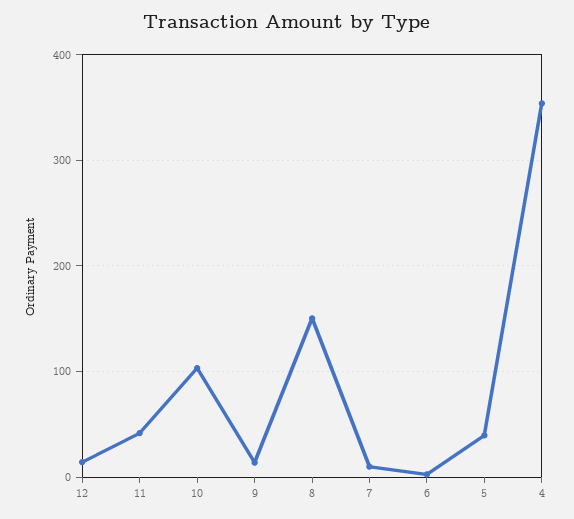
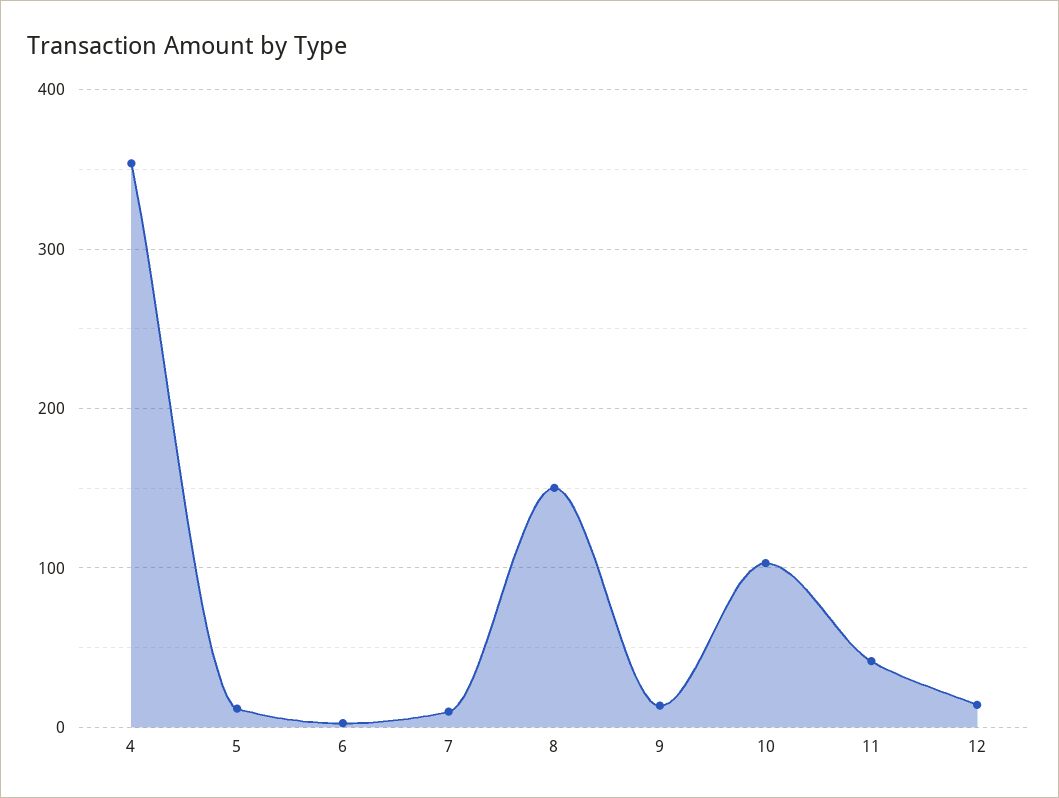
  {
    "12": 10,
    "11": 40,
    "10": 100,
    "9": 10,
    "8": 150,
    "7": 10,
    "6": 0,
-   "5": 40,
+   "5": 10,
    "4": 350
  }

